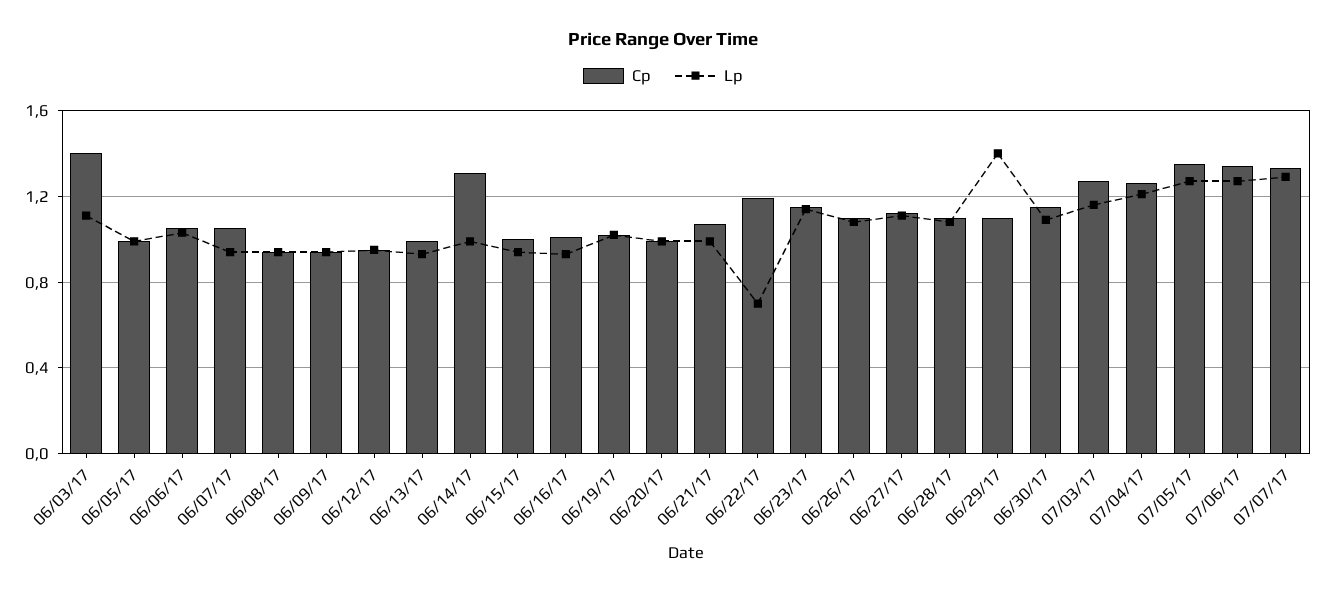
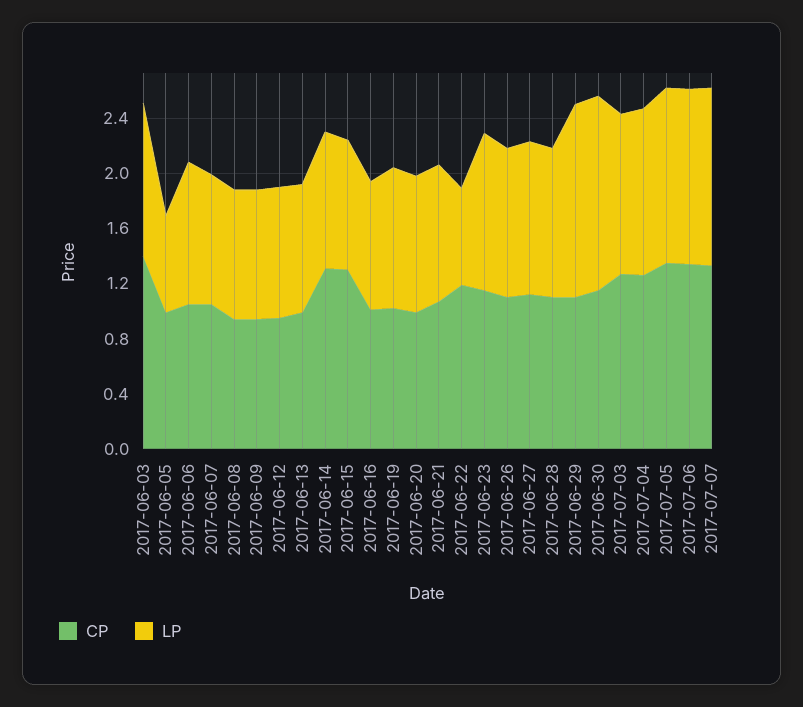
  {
    "Cp": {
      "06/03/17": 1.4,
      "06/05/17": 1,
      "06/06/17": 1.05,
      "06/07/17": 1.05,
      "06/08/17": 0.95,
      "06/09/17": 0.95,
      "06/12/17": 0.95,
      "06/13/17": 1,
      "06/14/17": 1.3,
-     "06/15/17": 1,
+     "06/15/17": 1.3,
      "06/16/17": 1,
      "06/19/17": 1,
      "06/20/17": 1,
      "06/21/17": 1.05,
      "06/22/17": 1.2,
      "06/23/17": 1.15,
      "06/26/17": 1.1,
      "06/27/17": 1.1,
      "06/28/17": 1.1,
      "06/29/17": 1.1,
      "06/30/17": 1.15,
      "07/03/17": 1.25,
      "07/04/17": 1.25,
      "07/05/17": 1.35,
      "07/06/17": 1.35,
      "07/07/17": 1.35
    },
    "Lp": {
      "06/03/17": 1.1,
-     "06/05/17": 1,
+     "06/05/17": 0.7,
      "06/06/17": 1.05,
      "06/07/17": 0.95,
      "06/08/17": 0.95,
      "06/09/17": 0.95,
      "06/12/17": 0.95,
      "06/13/17": 0.95,
      "06/14/17": 1,
      "06/15/17": 0.95,
      "06/16/17": 0.95,
      "06/19/17": 1,
      "06/20/17": 1,
      "06/21/17": 1,
      "06/22/17": 0.7,
      "06/23/17": 1.15,
      "06/26/17": 1.1,
      "06/27/17": 1.1,
      "06/28/17": 1.1,
      "06/29/17": 1.4,
-     "06/30/17": 1.1,
+     "06/30/17": 1.4,
      "07/03/17": 1.15,
      "07/04/17": 1.2,
      "07/05/17": 1.25,
      "07/06/17": 1.25,
      "07/07/17": 1.3
    }
  }

